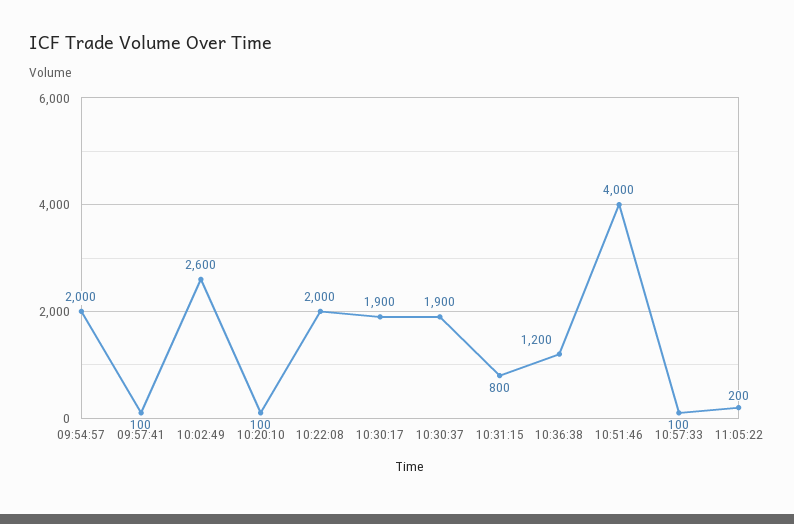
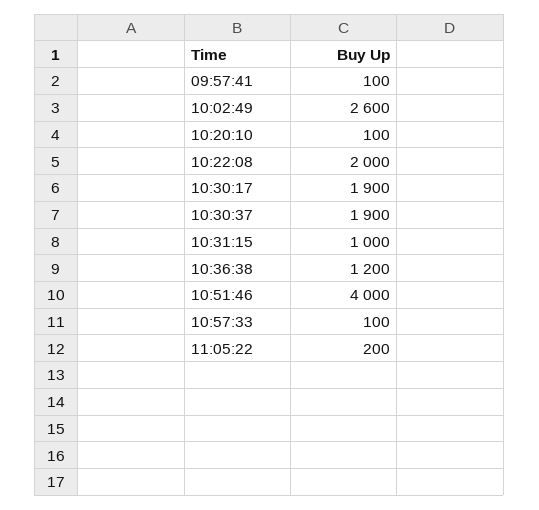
  {
-   "09:54:57": 2000,
    "09:57:41": 100,
    "10:02:49": 2600,
    "10:20:10": 100,
    "10:22:08": 2000,
    "10:30:17": 1900,
    "10:30:37": 1900,
-   "10:31:15": 800,
+   "10:31:15": 1000,
    "10:36:38": 1200,
    "10:51:46": 4000,
    "10:57:33": 100,
    "11:05:22": 200
  }

